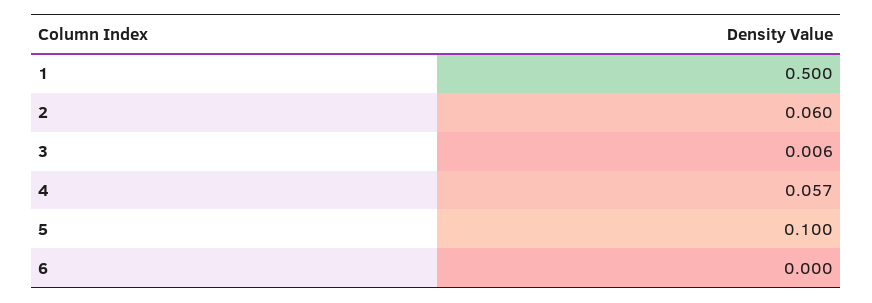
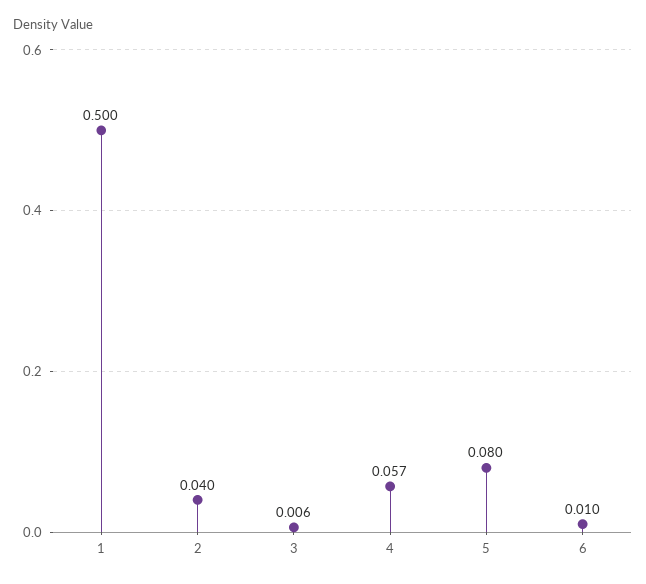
  {
    "1": 0.5,
-   "2": 0.06,
+   "2": 0.04,
    "3": 0.006,
    "4": 0.057,
-   "5": 0.1,
+   "5": 0.08,
-   "6": 0
+   "6": 0.01
  }

